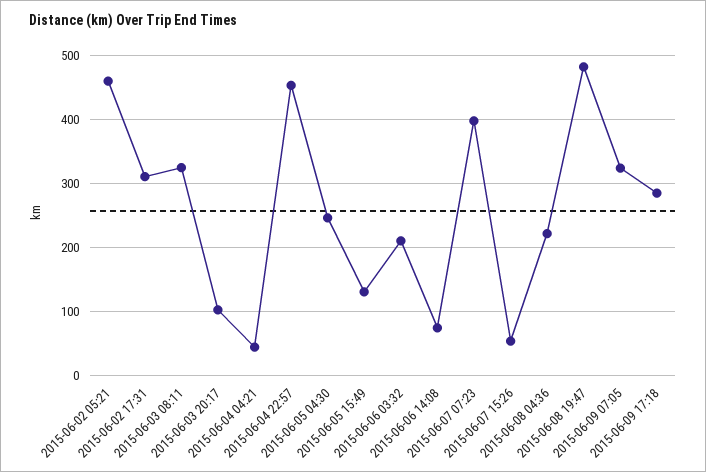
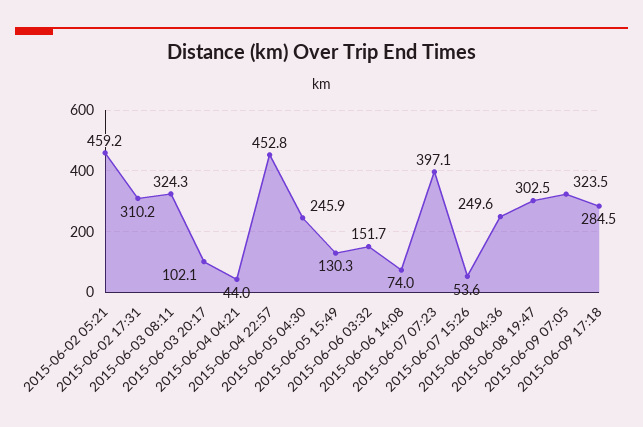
  {
    "2015-06-02 05:21": 459.2,
    "2015-06-02 17:31": 310.2,
    "2015-06-03 08:11": 324.3,
    "2015-06-03 20:17": 102.1,
    "2015-06-04 04:21": 44,
    "2015-06-04 22:57": 452.8,
    "2015-06-05 04:30": 245.9,
    "2015-06-05 15:49": 130.3,
-   "2015-06-06 03:32": 210,
+   "2015-06-06 03:32": 151.7,
    "2015-06-06 14:08": 74,
    "2015-06-07 07:23": 397.1,
    "2015-06-07 15:26": 53.6,
-   "2015-06-08 04:36": 220,
+   "2015-06-08 04:36": 249.6,
-   "2015-06-08 19:47": 480,
+   "2015-06-08 19:47": 302.5,
    "2015-06-09 07:05": 323.5,
    "2015-06-09 17:18": 284.5
  }

